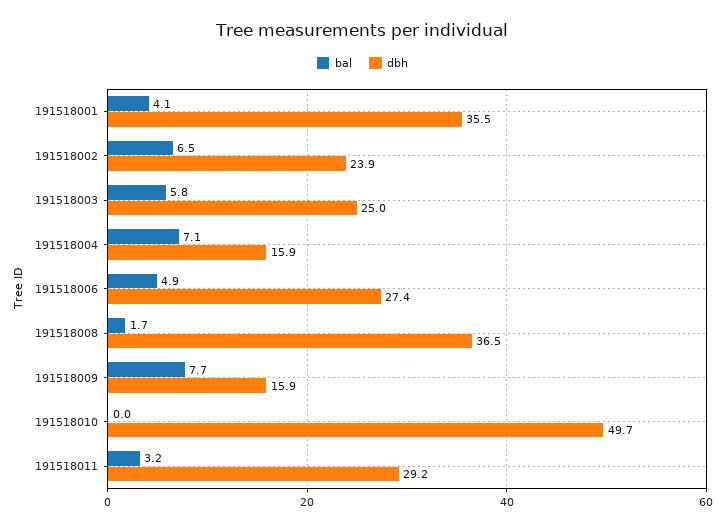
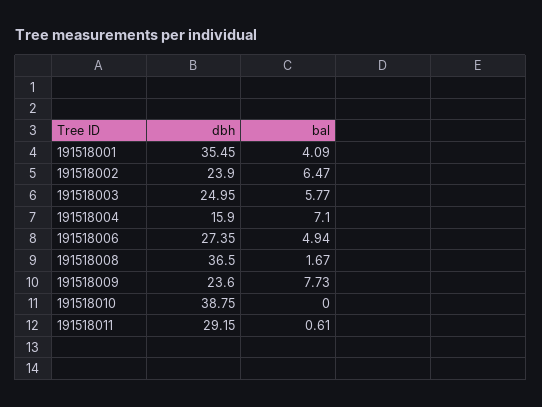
  {
    "bal": {
      "191518001": 4.09,
      "191518002": 6.47,
      "191518003": 5.77,
      "191518004": 7.1,
      "191518006": 4.94,
      "191518008": 1.67,
      "191518009": 7.73,
      "191518010": 0,
-     "191518011": 3.2
+     "191518011": 0.61
    },
    "dbh": {
      "191518001": 35.45,
      "191518002": 23.9,
      "191518003": 24.95,
      "191518004": 15.9,
      "191518006": 27.35,
      "191518008": 36.5,
-     "191518009": 15.9,
+     "191518009": 23.6,
-     "191518010": 49.7,
+     "191518010": 38.75,
      "191518011": 29.15
    }
  }

